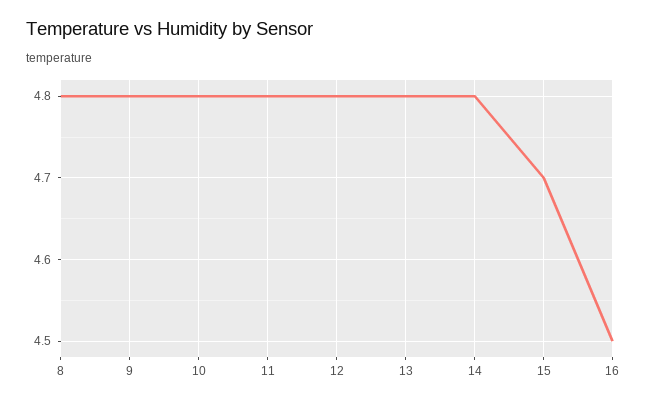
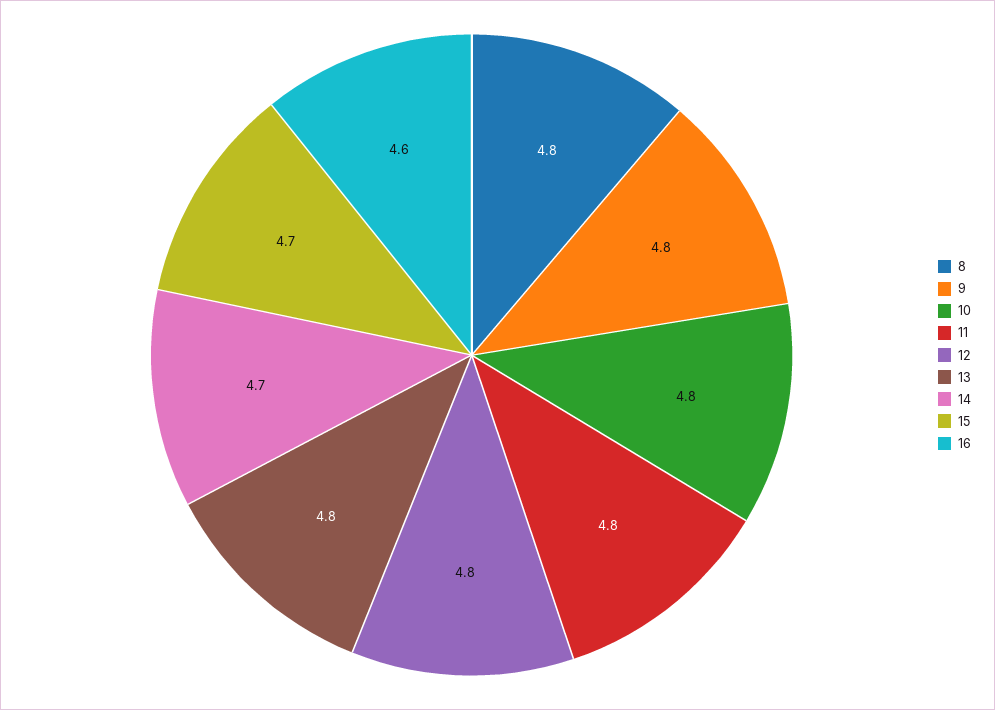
  {
    "8": 4.8,
    "9": 4.8,
    "10": 4.8,
    "11": 4.8,
    "12": 4.8,
    "13": 4.8,
-   "14": 4.8,
+   "14": 4.7,
    "15": 4.7,
-   "16": 4.5
+   "16": 4.6
  }

